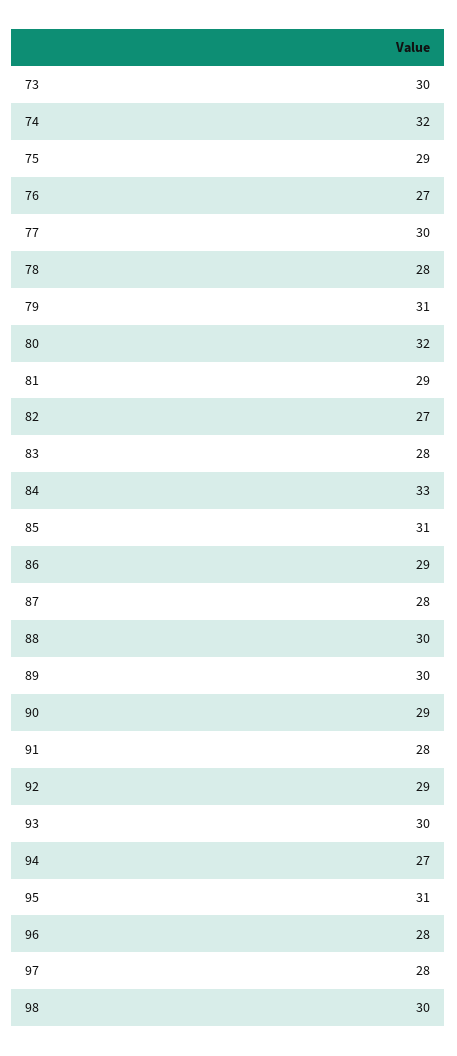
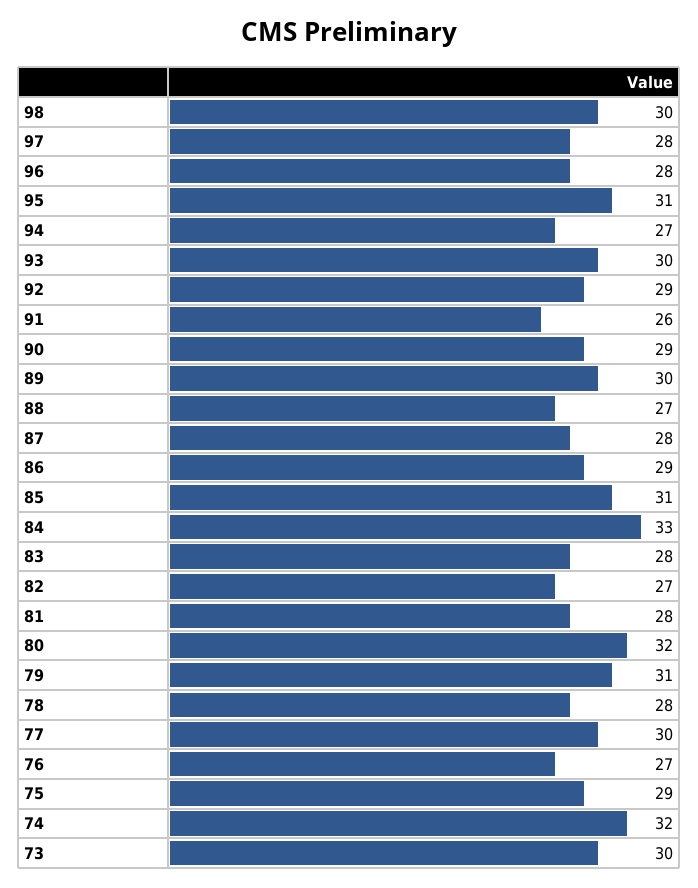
  {
    "73": 30,
    "74": 32,
    "75": 29,
    "76": 27,
    "77": 30,
    "78": 28,
    "79": 31,
    "80": 32,
-   "81": 29,
+   "81": 28,
    "82": 27,
    "83": 28,
    "84": 33,
    "85": 31,
    "86": 29,
    "87": 28,
-   "88": 30,
+   "88": 27,
    "89": 30,
    "90": 29,
-   "91": 28,
+   "91": 26,
    "92": 29,
    "93": 30,
    "94": 27,
    "95": 31,
    "96": 28,
    "97": 28,
    "98": 30
  }

